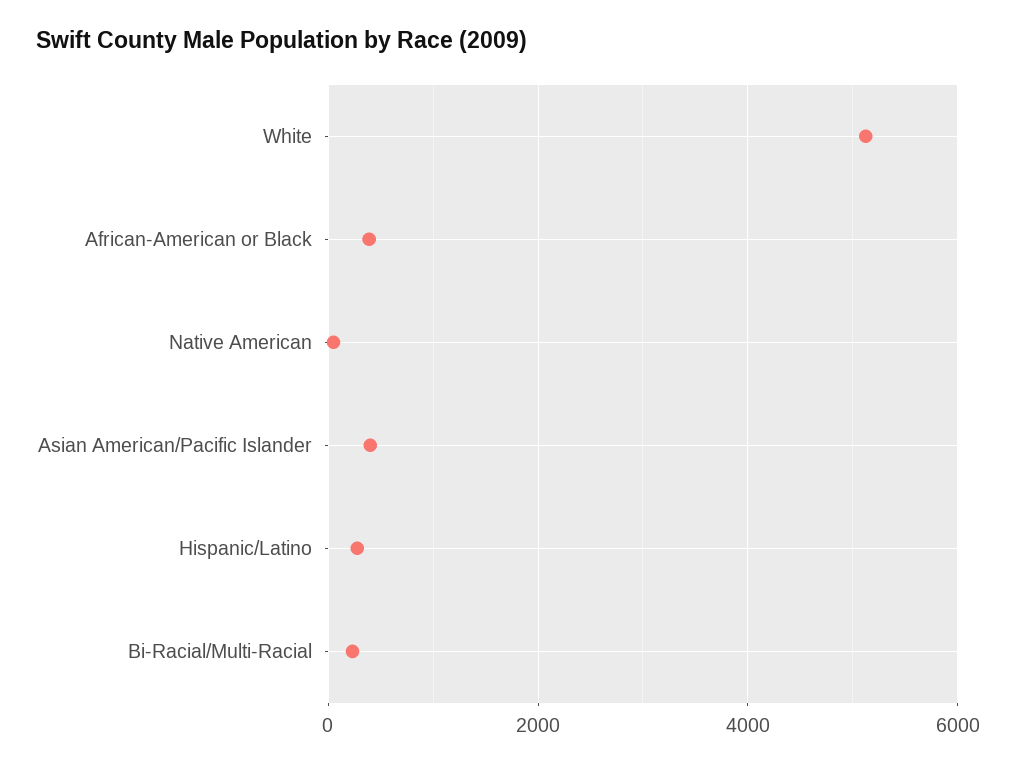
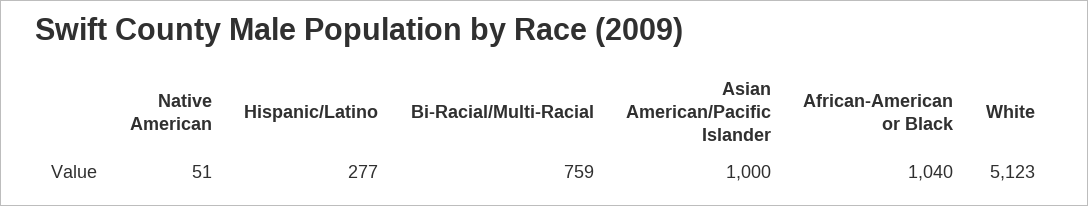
  {
    "White": 5123,
-   "African-American or Black": 400,
+   "African-American or Black": 1040,
    "Native American": 51,
-   "Asian American/Pacific Islander": 400,
+   "Asian American/Pacific Islander": 1000,
    "Hispanic/Latino": 277,
-   "Bi-Racial/Multi-Racial": 200
+   "Bi-Racial/Multi-Racial": 759
  }

